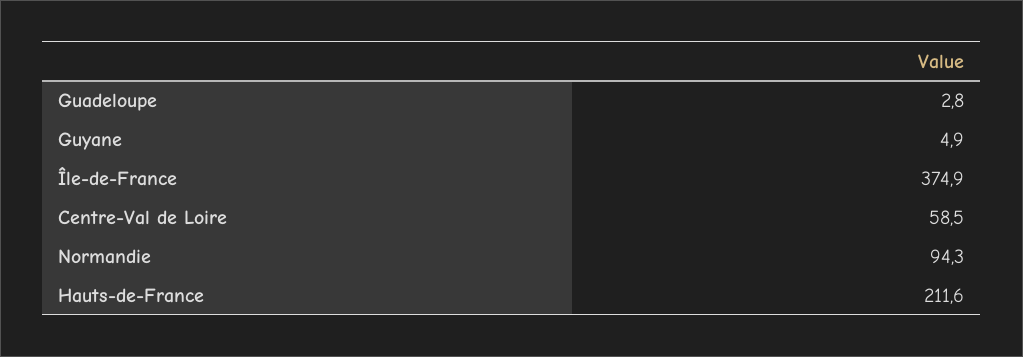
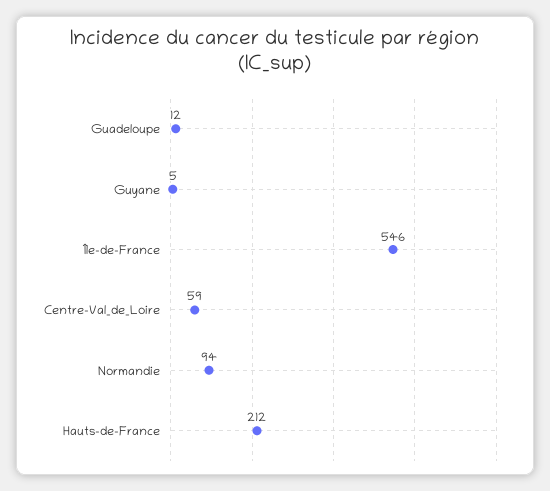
  {
-   "Guadeloupe": 2.8,
+   "Guadeloupe": 12,
    "Guyane": 4.9,
-   "Île-de-France": 374.9,
+   "Île-de-France": 546,
    "Centre-Val de Loire": 58.5,
    "Normandie": 94.3,
    "Hauts-de-France": 211.6
  }

